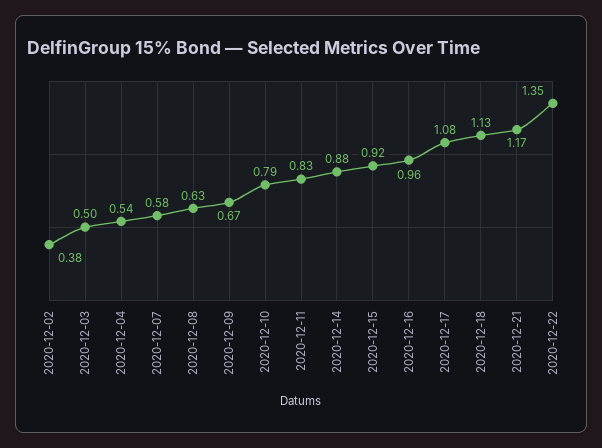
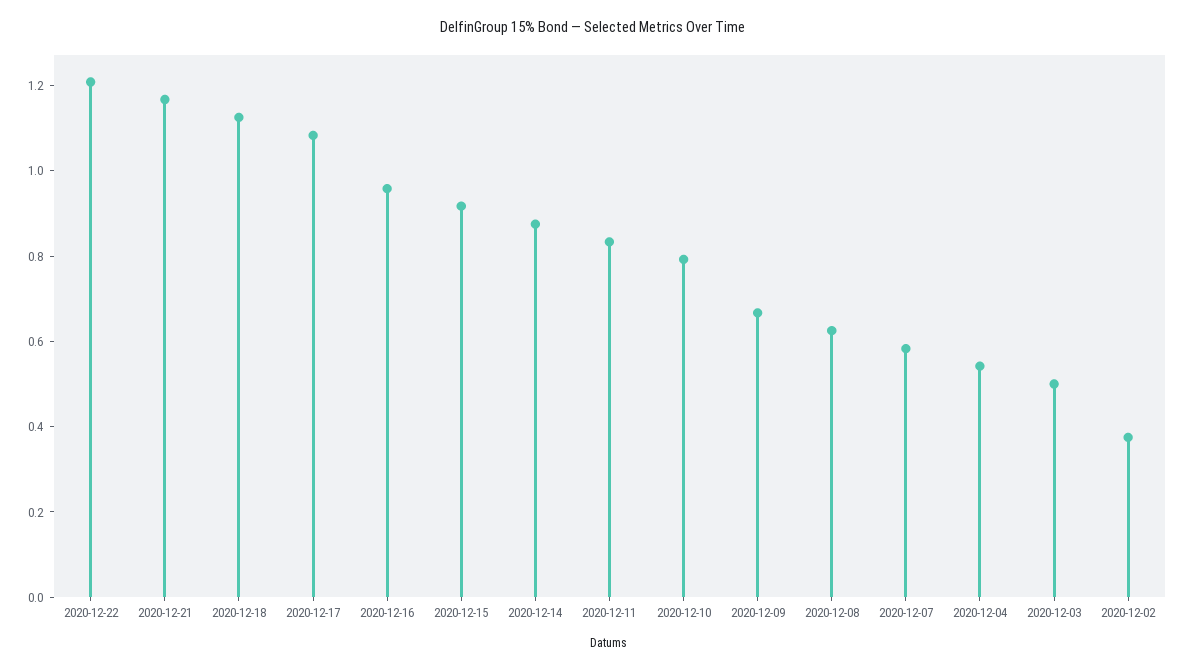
  {
    "2020-12-02": 0.38,
    "2020-12-03": 0.5,
    "2020-12-04": 0.54,
    "2020-12-07": 0.58,
    "2020-12-08": 0.63,
    "2020-12-09": 0.67,
    "2020-12-10": 0.79,
    "2020-12-11": 0.83,
    "2020-12-14": 0.88,
    "2020-12-15": 0.92,
    "2020-12-16": 0.96,
    "2020-12-17": 1.08,
    "2020-12-18": 1.13,
    "2020-12-21": 1.17,
-   "2020-12-22": 1.35
+   "2020-12-22": 1.2
  }

